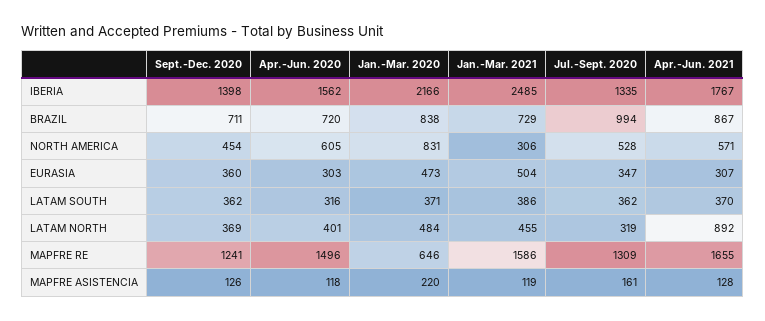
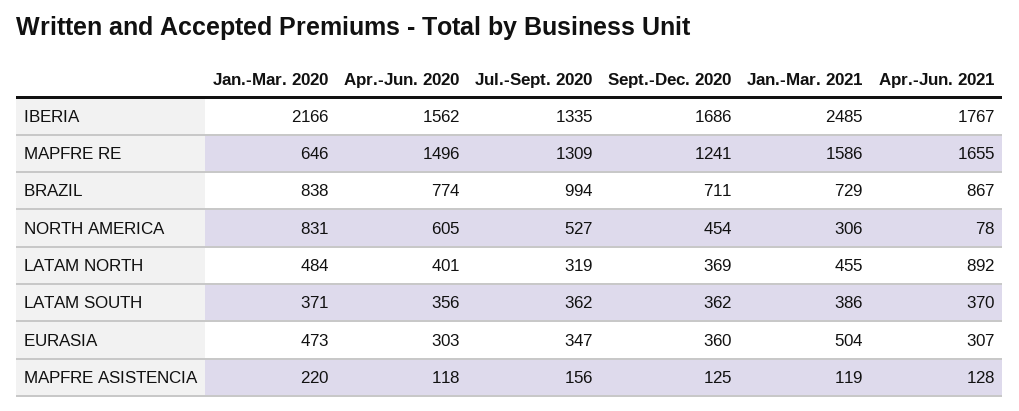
  {
    "Sept.-Dec. 2020": {
-     "IBERIA": 1398,
+     "IBERIA": 1686,
      "BRAZIL": 711,
      "NORTH AMERICA": 454,
      "EURASIA": 360,
      "LATAM SOUTH": 362,
      "LATAM NORTH": 369,
      "MAPFRE RE": 1241,
-     "MAPFRE ASISTENCIA": 126
+     "MAPFRE ASISTENCIA": 125
    },
    "Apr.-Jun. 2020": {
      "IBERIA": 1562,
-     "BRAZIL": 720,
+     "BRAZIL": 774,
      "NORTH AMERICA": 605,
      "EURASIA": 303,
-     "LATAM SOUTH": 316,
+     "LATAM SOUTH": 356,
      "LATAM NORTH": 401,
      "MAPFRE RE": 1496,
      "MAPFRE ASISTENCIA": 118
    },
    "Jan.-Mar. 2020": {
      "IBERIA": 2166,
      "BRAZIL": 838,
      "NORTH AMERICA": 831,
      "EURASIA": 473,
      "LATAM SOUTH": 371,
      "LATAM NORTH": 484,
      "MAPFRE RE": 646,
      "MAPFRE ASISTENCIA": 220
    },
    "Jan.-Mar. 2021": {
      "IBERIA": 2485,
      "BRAZIL": 729,
      "NORTH AMERICA": 306,
      "EURASIA": 504,
      "LATAM SOUTH": 386,
      "LATAM NORTH": 455,
      "MAPFRE RE": 1586,
      "MAPFRE ASISTENCIA": 119
    },
    "Jul.-Sept. 2020": {
      "IBERIA": 1335,
      "BRAZIL": 994,
-     "NORTH AMERICA": 528,
+     "NORTH AMERICA": 527,
      "EURASIA": 347,
      "LATAM SOUTH": 362,
      "LATAM NORTH": 319,
      "MAPFRE RE": 1309,
-     "MAPFRE ASISTENCIA": 161
+     "MAPFRE ASISTENCIA": 156
    },
    "Apr.-Jun. 2021": {
      "IBERIA": 1767,
      "BRAZIL": 867,
-     "NORTH AMERICA": 571,
+     "NORTH AMERICA": 78,
      "EURASIA": 307,
      "LATAM SOUTH": 370,
      "LATAM NORTH": 892,
      "MAPFRE RE": 1655,
      "MAPFRE ASISTENCIA": 128
    }
  }

